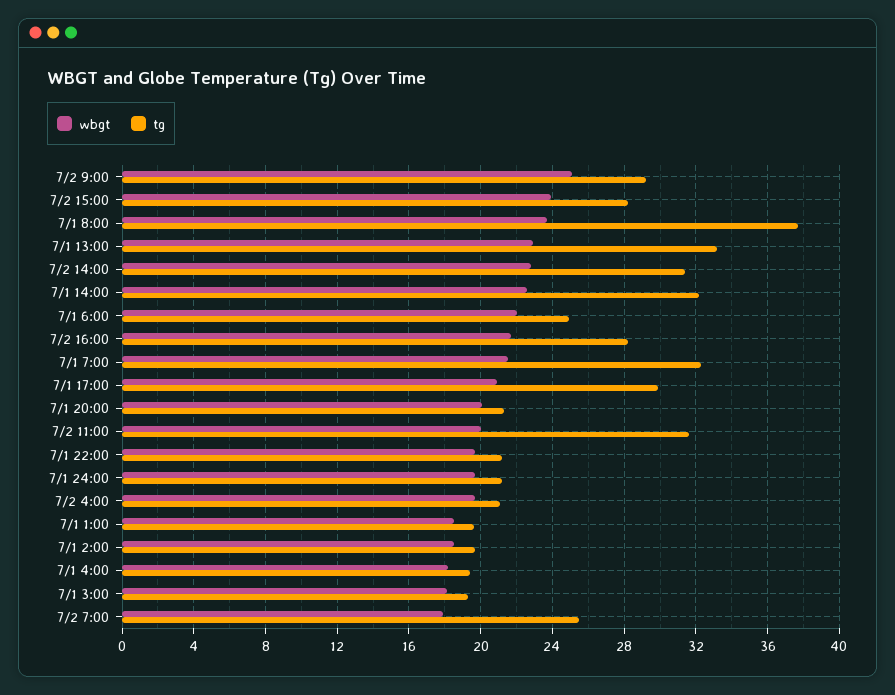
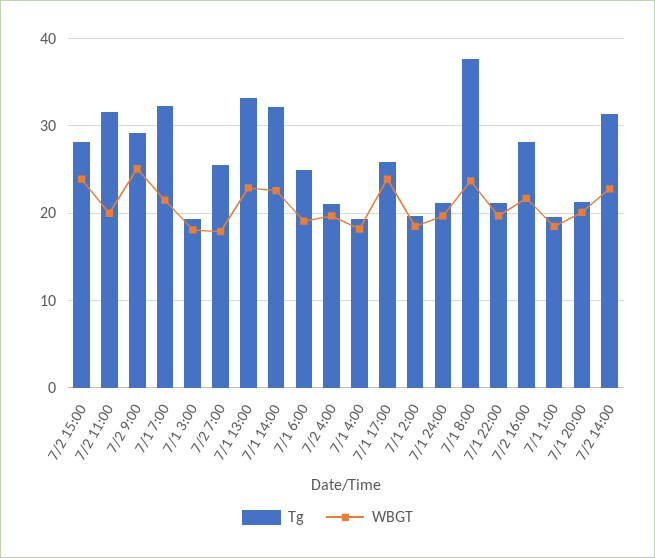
  {
    "wbgt": {
      "7/2 9:00": 25,
      "7/2 15:00": 24,
      "7/1 8:00": 23.5,
      "7/1 13:00": 23,
      "7/2 14:00": 23,
      "7/1 14:00": 22.5,
-     "7/1 6:00": 22,
+     "7/1 6:00": 19,
      "7/2 16:00": 21.5,
      "7/1 7:00": 21.5,
-     "7/1 17:00": 21,
+     "7/1 17:00": 24,
      "7/1 20:00": 20,
      "7/2 11:00": 20,
      "7/1 22:00": 19.5,
      "7/1 24:00": 19.5,
      "7/2 4:00": 19.5,
      "7/1 1:00": 18.5,
      "7/1 2:00": 18.5,
      "7/1 4:00": 18,
      "7/1 3:00": 18,
      "7/2 7:00": 18
    },
    "tg": {
      "7/2 9:00": 29,
      "7/2 15:00": 28,
      "7/1 8:00": 37.5,
      "7/1 13:00": 33,
      "7/2 14:00": 31.5,
      "7/1 14:00": 32,
      "7/1 6:00": 25,
      "7/2 16:00": 28,
      "7/1 7:00": 32.5,
-     "7/1 17:00": 30,
+     "7/1 17:00": 26,
      "7/1 20:00": 21.5,
      "7/2 11:00": 31.5,
      "7/1 22:00": 21,
      "7/1 24:00": 21,
      "7/2 4:00": 21,
      "7/1 1:00": 19.5,
      "7/1 2:00": 19.5,
      "7/1 4:00": 19.5,
      "7/1 3:00": 19.5,
      "7/2 7:00": 25.5
    }
  }

